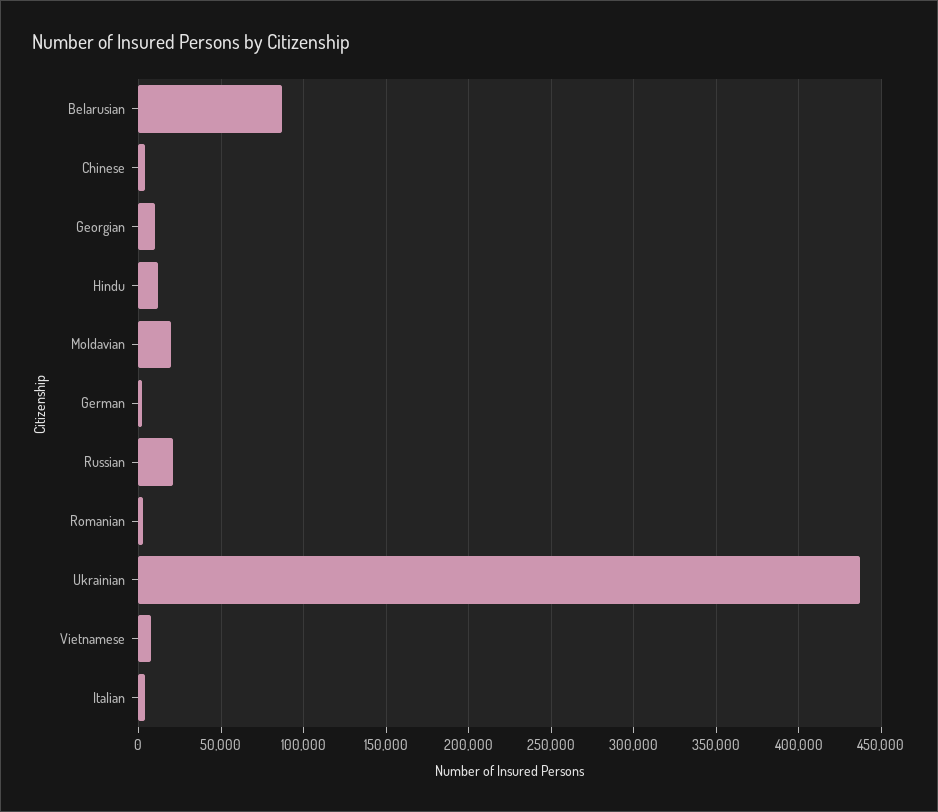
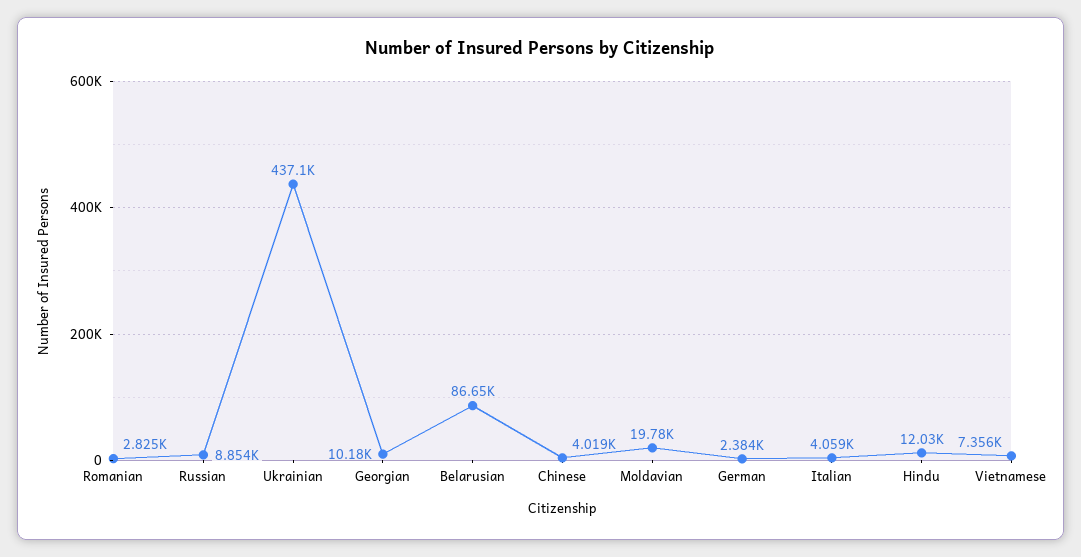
  {
    "Belarusian": 86650,
    "Chinese": 4019,
    "Georgian": 10180,
    "Hindu": 12030,
    "Moldavian": 19780,
    "German": 2384,
-   "Russian": 20000,
+   "Russian": 8854,
    "Romanian": 2825,
    "Ukrainian": 437100,
    "Vietnamese": 7356,
    "Italian": 4059
  }

